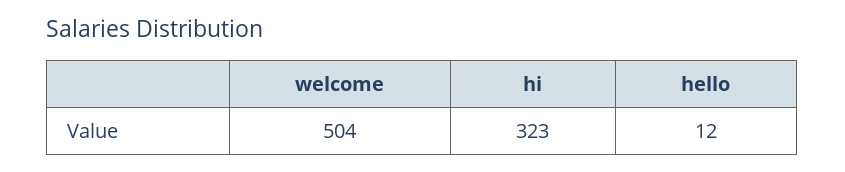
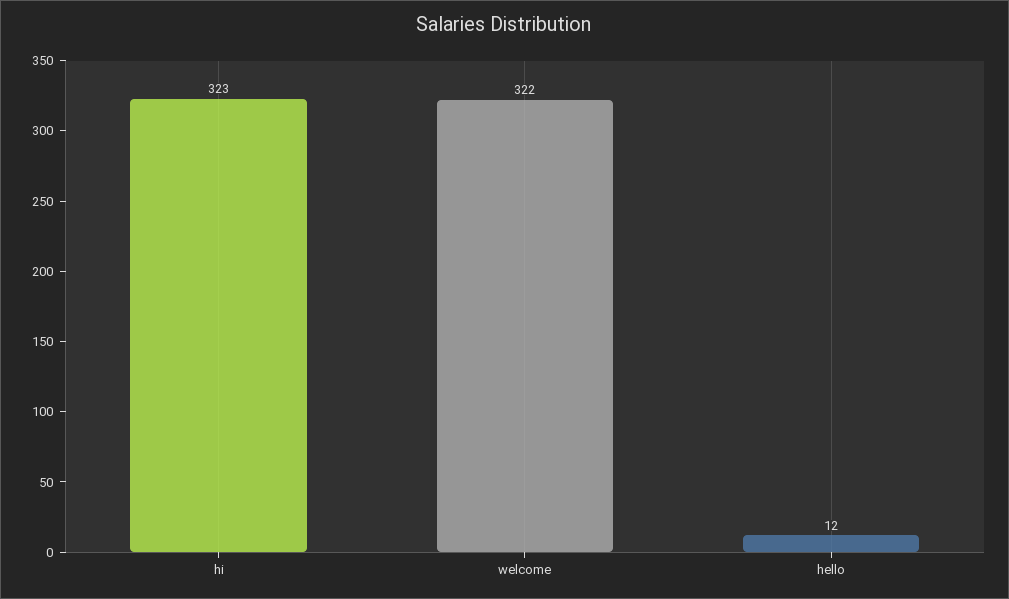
  {
-   "welcome": 504,
+   "welcome": 322,
    "hi": 323,
    "hello": 12
  }

